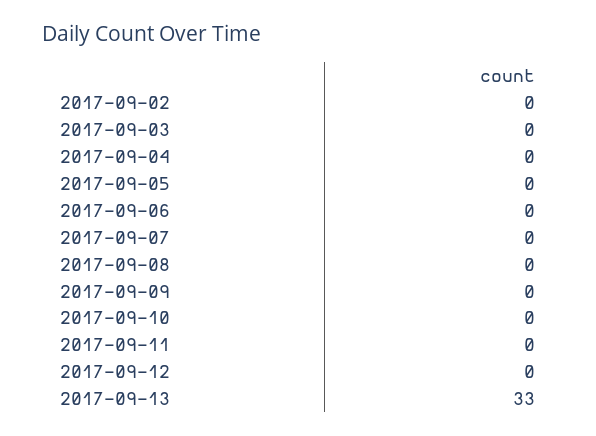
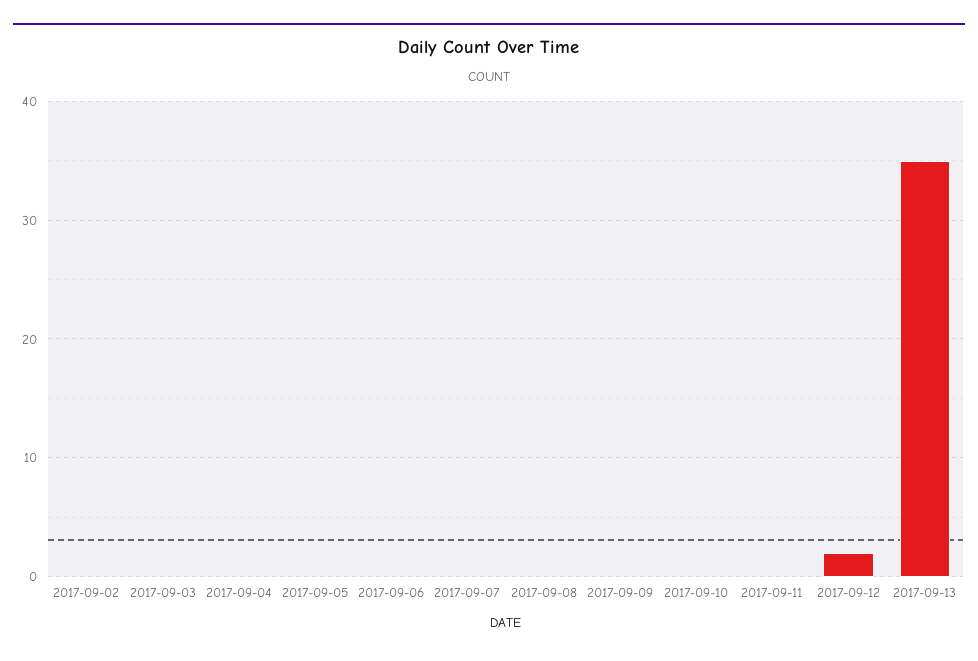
  {
    "2017-09-02": 0,
    "2017-09-03": 0,
    "2017-09-04": 0,
    "2017-09-05": 0,
    "2017-09-06": 0,
    "2017-09-07": 0,
    "2017-09-08": 0,
    "2017-09-09": 0,
    "2017-09-10": 0,
    "2017-09-11": 0,
-   "2017-09-12": 0,
+   "2017-09-12": 2,
-   "2017-09-13": 33
+   "2017-09-13": 35
  }

